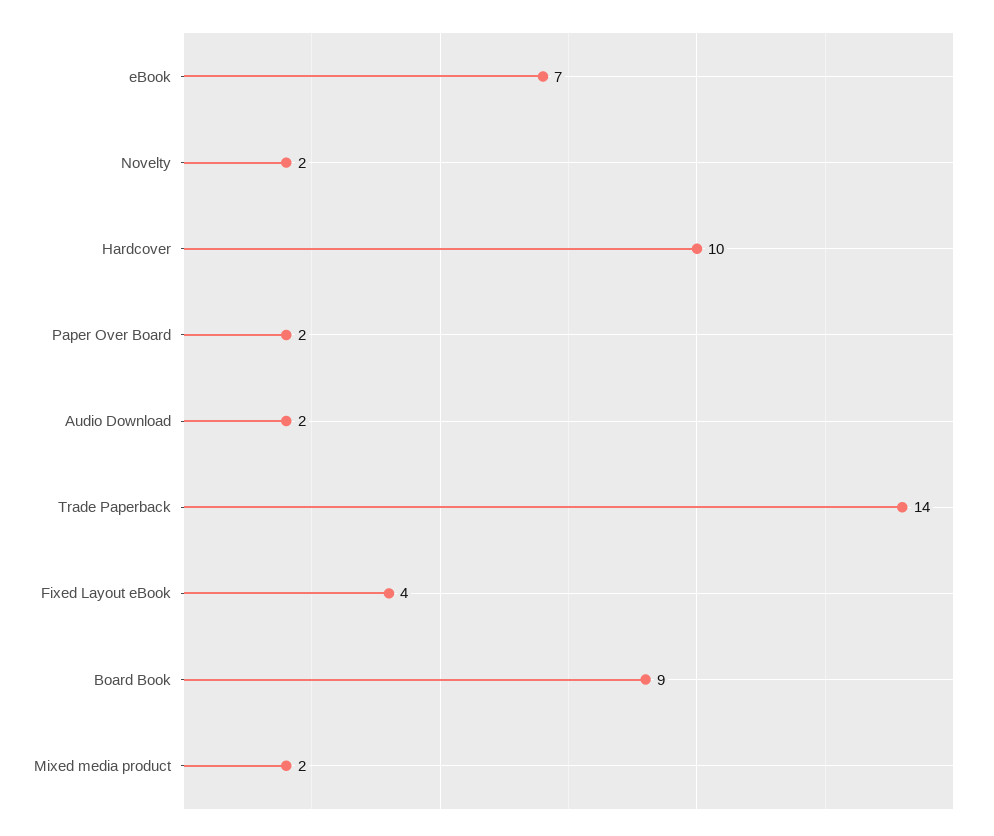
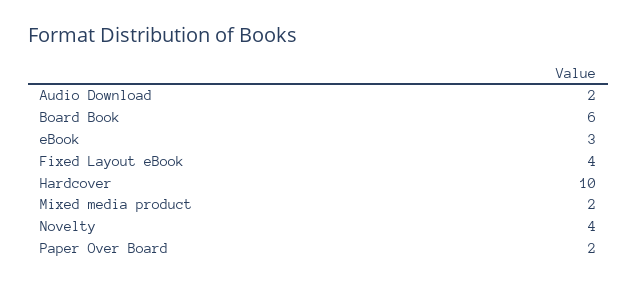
  {
-   "eBook": 7,
+   "eBook": 3,
-   "Novelty": 2,
+   "Novelty": 4,
    "Hardcover": 10,
    "Paper Over Board": 2,
    "Audio Download": 2,
-   "Trade Paperback": 14,
    "Fixed Layout eBook": 4,
-   "Board Book": 9,
+   "Board Book": 6,
    "Mixed media product": 2
  }

